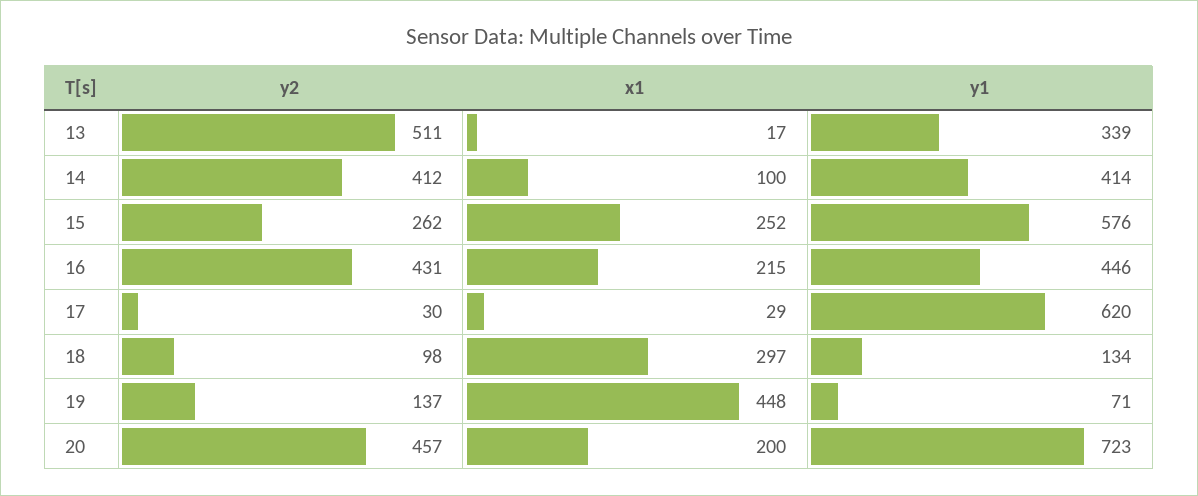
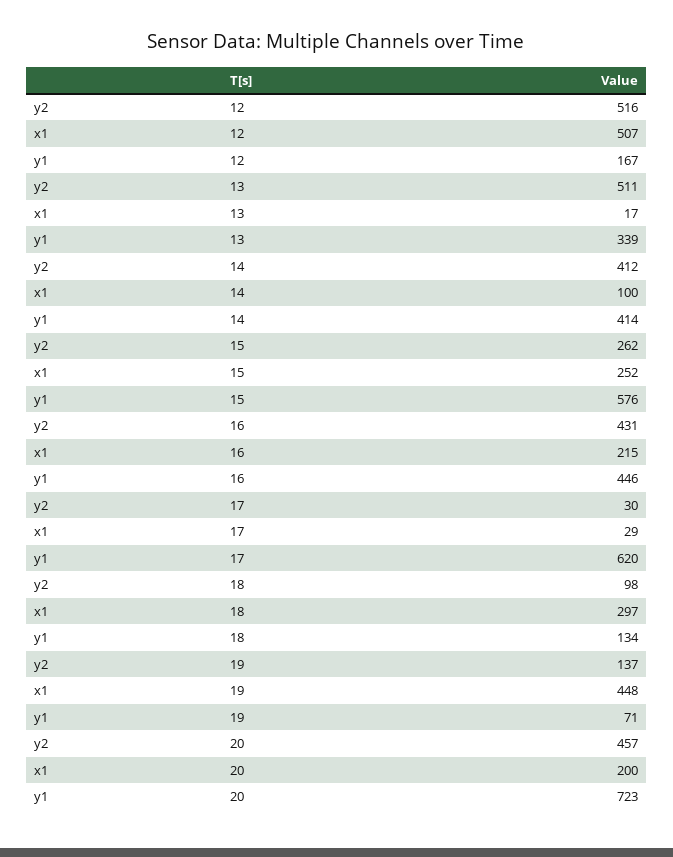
  {
    "y2": {
      "13": 511,
      "14": 412,
      "15": 262,
      "16": 431,
      "17": 30,
      "18": 98,
      "19": 137,
-     "20": 457
+     "20": 457,
+     "12": 516
    },
    "x1": {
      "13": 17,
      "14": 100,
      "15": 252,
      "16": 215,
      "17": 29,
      "18": 297,
      "19": 448,
-     "20": 200
+     "20": 200,
+     "12": 507
    },
    "y1": {
      "13": 339,
      "14": 414,
      "15": 576,
      "16": 446,
      "17": 620,
      "18": 134,
      "19": 71,
-     "20": 723
+     "20": 723,
+     "12": 167
    }
  }

